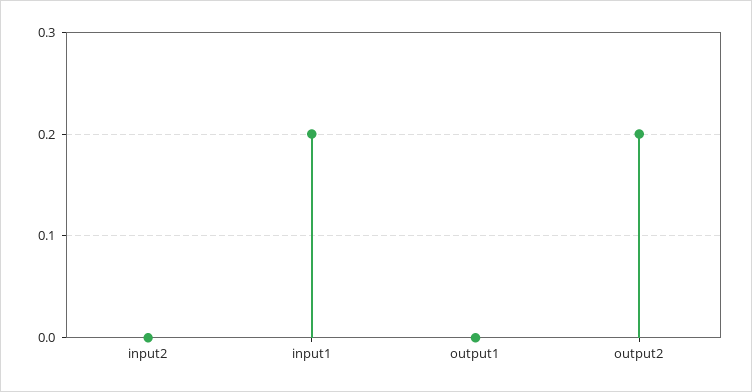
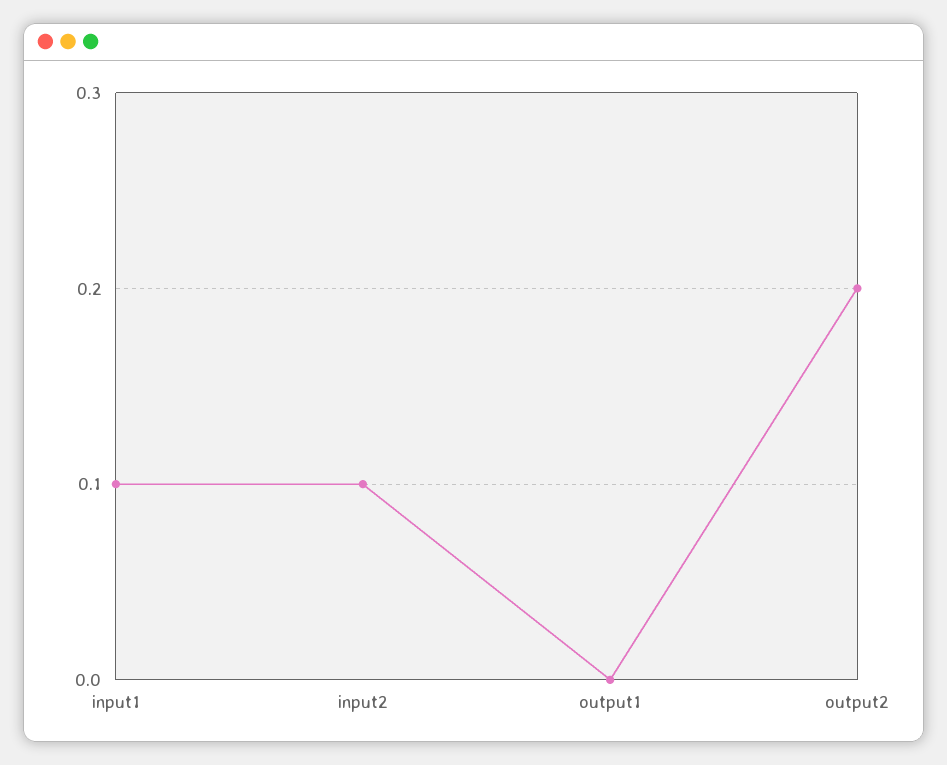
  {
-   "input2": 0,
+   "input2": 0.1,
-   "input1": 0.2,
+   "input1": 0.1,
    "output1": 0,
    "output2": 0.2
  }

